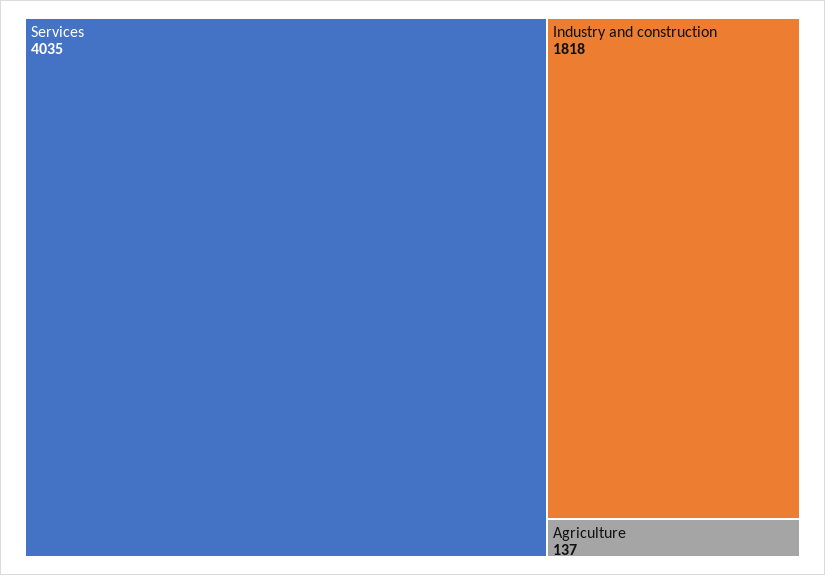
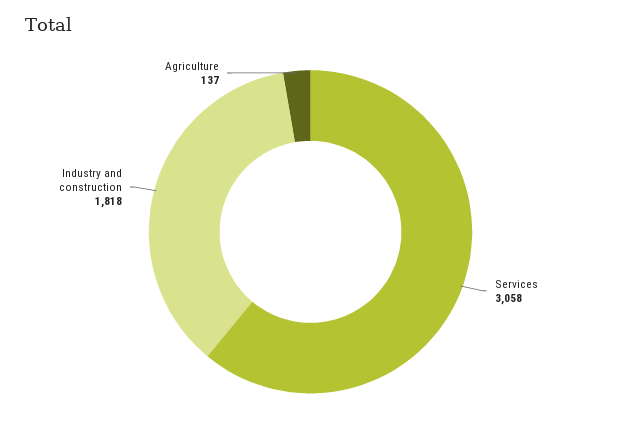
  {
-   "Services": 4035,
+   "Services": 3058,
    "Industry and construction": 1818,
    "Agriculture": 137
  }

